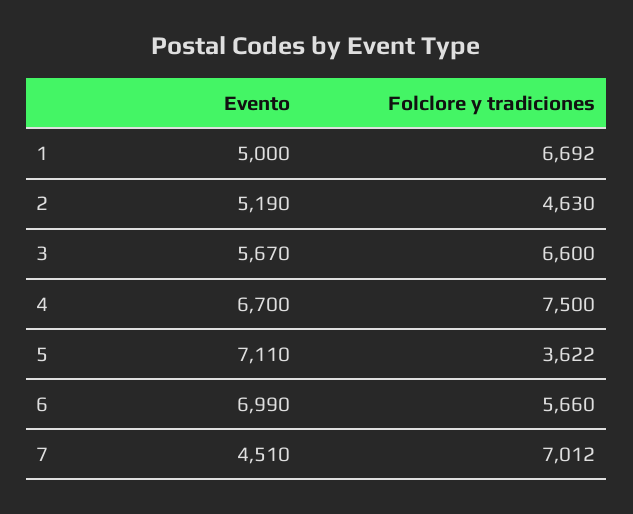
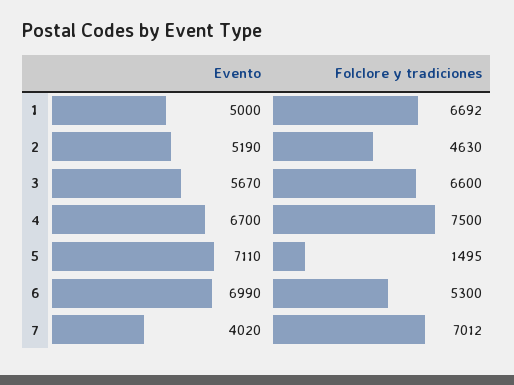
  {
    "Evento": {
      "1": 5000,
      "2": 5190,
      "3": 5670,
      "4": 6700,
      "5": 7110,
      "6": 6990,
-     "7": 4510
+     "7": 4020
    },
    "Folclore y tradiciones": {
      "1": 6692,
      "2": 4630,
      "3": 6600,
      "4": 7500,
-     "5": 3622,
+     "5": 1495,
-     "6": 5660,
+     "6": 5300,
      "7": 7012
    }
  }

